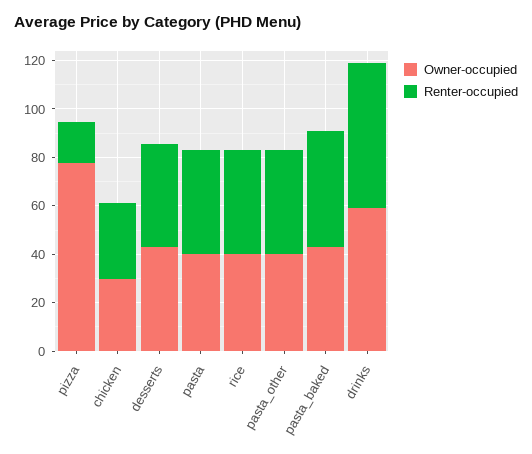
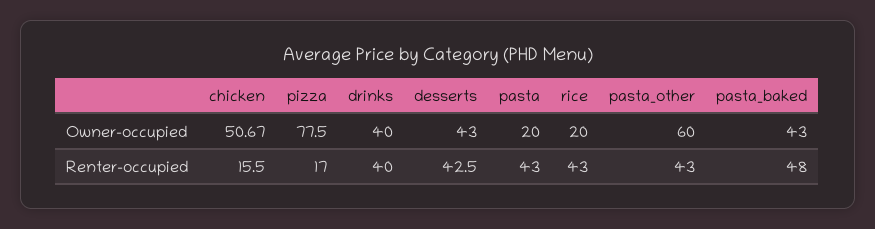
  {
    "Owner-occupied": {
      "pizza": 77.5,
-     "chicken": 30,
+     "chicken": 50.67,
      "desserts": 43,
-     "pasta": 40,
+     "pasta": 20,
-     "rice": 40,
+     "rice": 20,
-     "pasta_other": 40,
+     "pasta_other": 60,
      "pasta_baked": 43,
-     "drinks": 60
+     "drinks": 40
    },
    "Renter-occupied": {
      "pizza": 17,
-     "chicken": 30,
+     "chicken": 15.5,
      "desserts": 42.5,
      "pasta": 43,
      "rice": 43,
      "pasta_other": 43,
      "pasta_baked": 48,
-     "drinks": 60
+     "drinks": 40
    }
  }

